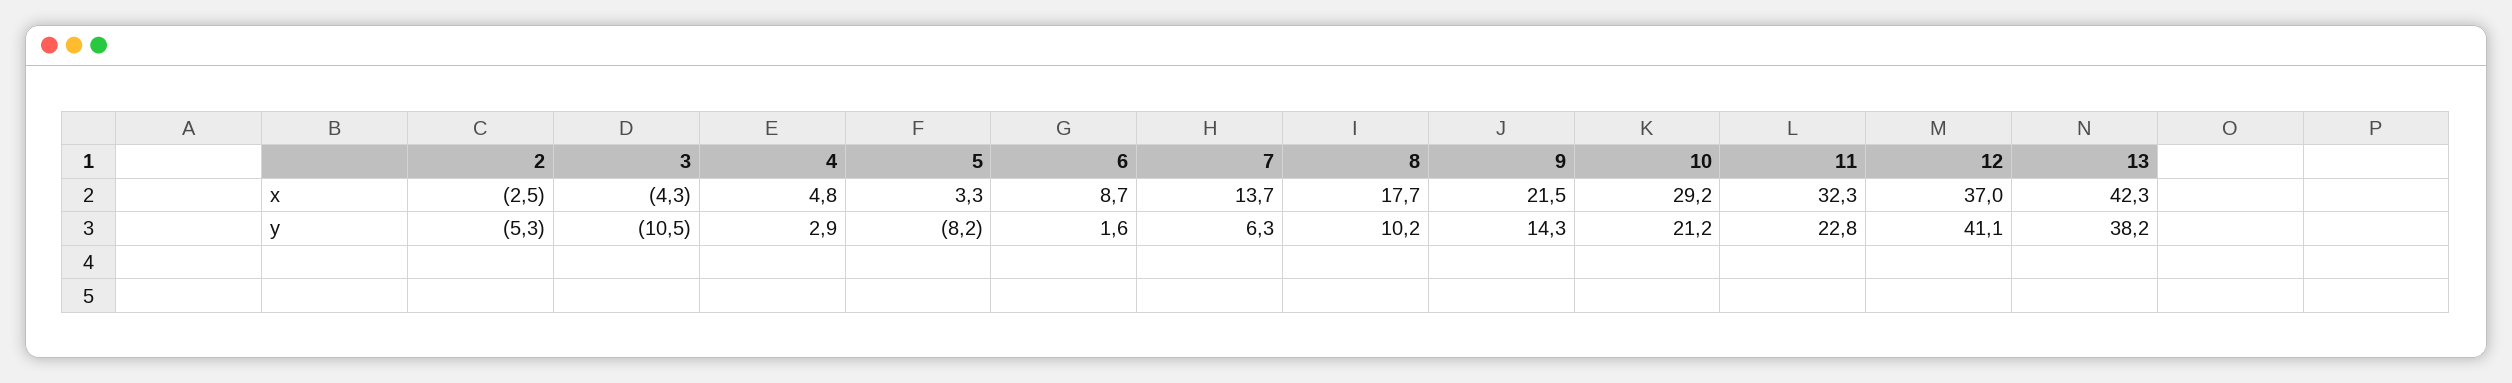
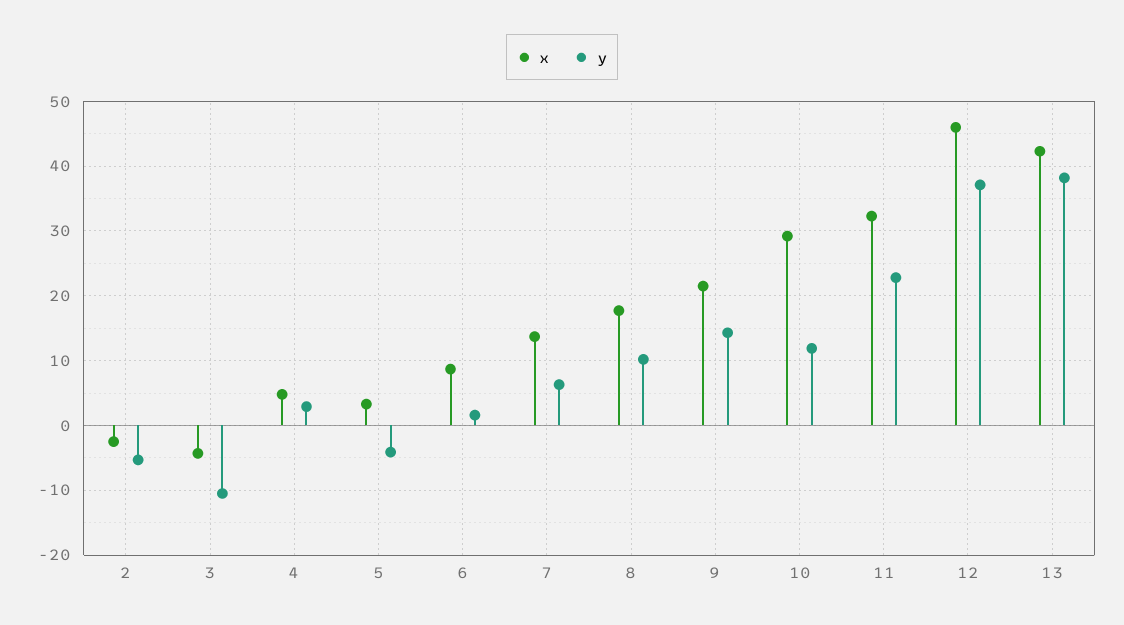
  {
    "x": {
      "2": -2.5,
      "3": -4.3,
      "4": 4.8,
      "5": 3.3,
      "6": 8.7,
      "7": 13.7,
      "8": 17.7,
      "9": 21.5,
      "10": 29.2,
      "11": 32.3,
-     "12": 37,
+     "12": 46,
      "13": 42.3
    },
    "y": {
      "2": -5.3,
      "3": -10.5,
      "4": 2.9,
-     "5": -8.2,
+     "5": -4,
      "6": 1.6,
      "7": 6.3,
      "8": 10.2,
      "9": 14.3,
-     "10": 21.2,
+     "10": 12,
      "11": 22.8,
-     "12": 41.1,
+     "12": 37,
      "13": 38.2
    }
  }

